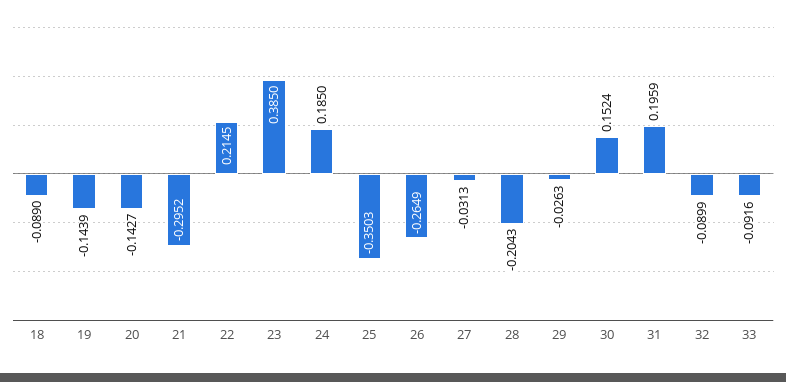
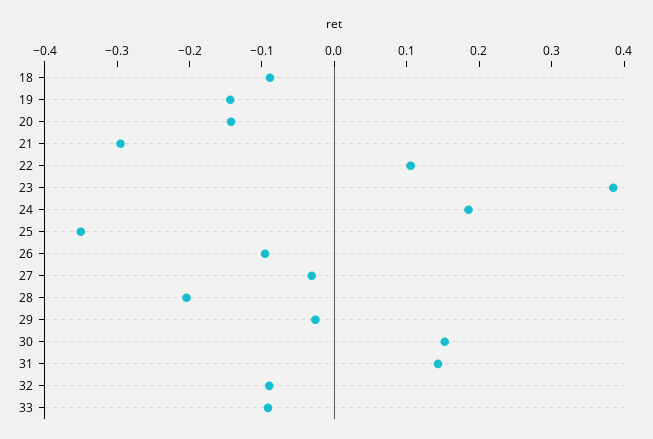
  {
    "18": -0.089,
    "19": -0.1439,
    "20": -0.1427,
    "21": -0.2952,
-   "22": 0.2145,
+   "22": 0.1,
    "23": 0.385,
    "24": 0.185,
    "25": -0.3503,
-   "26": -0.2649,
+   "26": -0.1,
    "27": -0.0313,
    "28": -0.2043,
    "29": -0.0263,
    "30": 0.1524,
-   "31": 0.1959,
+   "31": 0.14,
    "32": -0.0899,
    "33": -0.0916
  }

